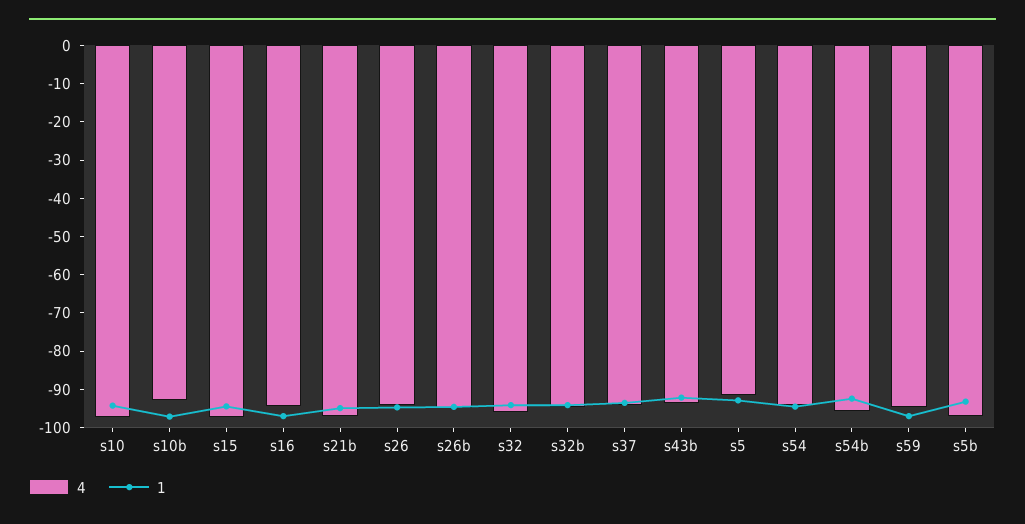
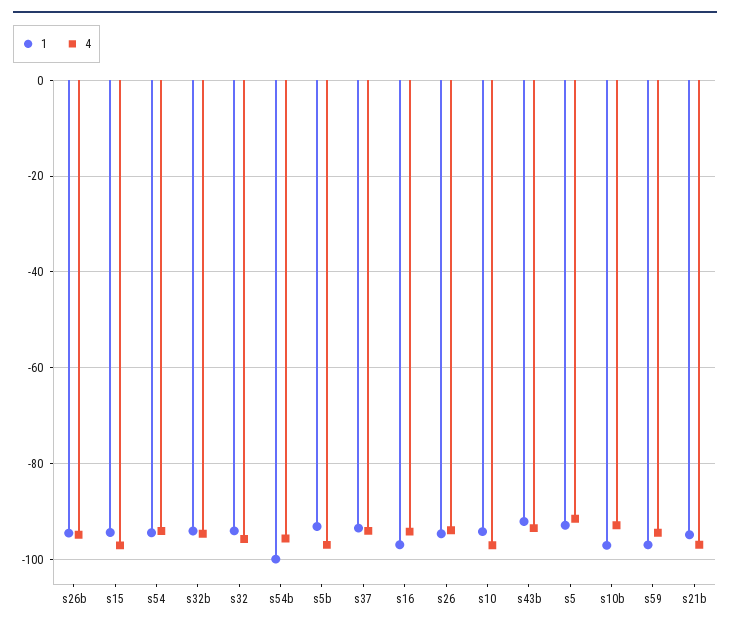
  {
    "4": {
      "s10": -98,
      "s10b": -92,
      "s15": -98,
      "s16": -94,
      "s21b": -96,
      "s26": -94,
      "s26b": -94,
      "s32": -96,
      "s32b": -94,
      "s37": -94,
      "s43b": -94,
      "s5": -92,
      "s54": -94,
      "s54b": -96,
      "s59": -94,
      "s5b": -98
    },
    "1": {
      "s10": -94,
      "s10b": -98,
      "s15": -94,
      "s16": -96,
      "s21b": -94,
      "s26": -94,
      "s26b": -94,
      "s32": -94,
      "s32b": -94,
      "s37": -94,
      "s43b": -92,
      "s5": -92,
      "s54": -94,
-     "s54b": -92.5,
+     "s54b": -100,
      "s59": -98,
      "s5b": -94
    }
  }

